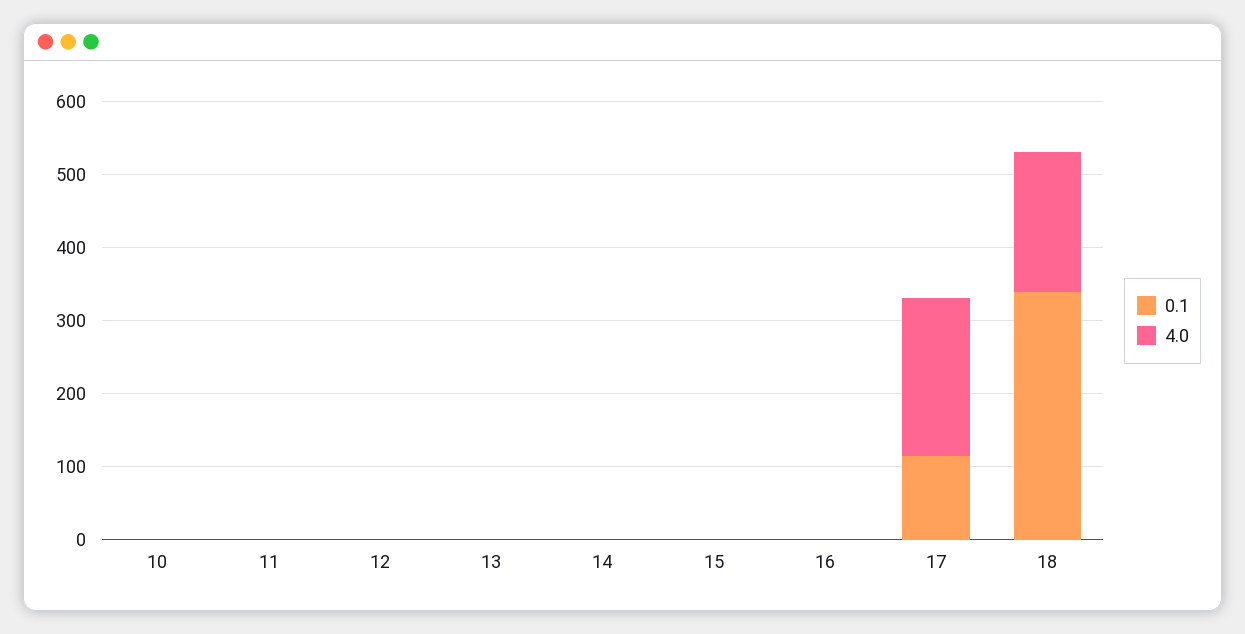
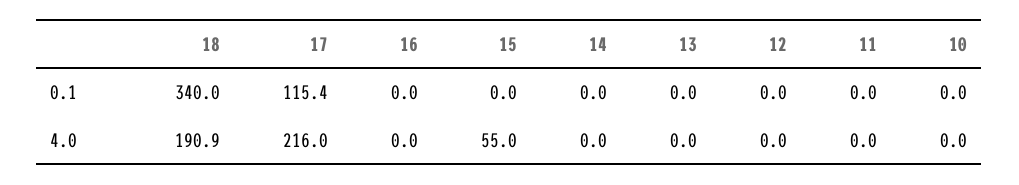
  {
    "0.1": {
      "10": 0,
      "11": 0,
      "12": 0,
      "13": 0,
      "14": 0,
      "15": 0,
      "16": 0,
      "17": 115.4,
      "18": 340
    },
    "4.0": {
      "10": 0,
      "11": 0,
      "12": 0,
      "13": 0,
      "14": 0,
-     "15": 0,
+     "15": 55,
      "16": 0,
      "17": 216,
      "18": 190.9
    }
  }

